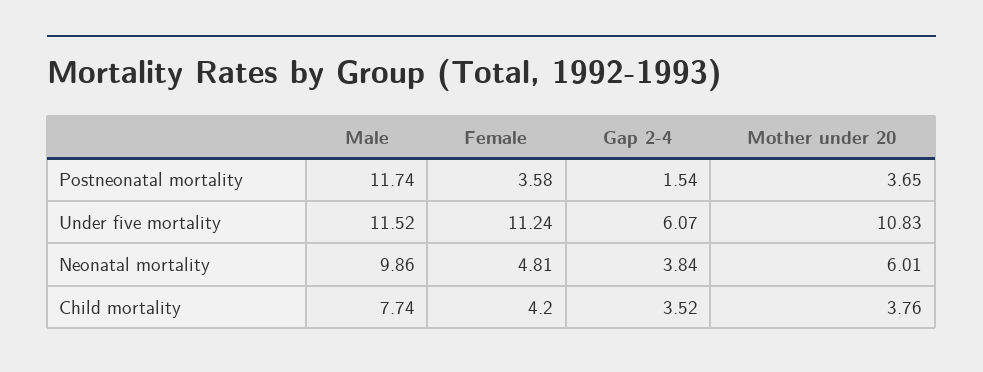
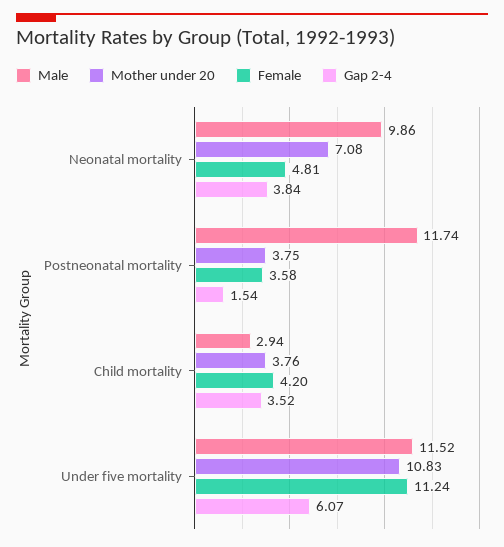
  {
    "Male": {
      "Postneonatal mortality": 11.74,
      "Under five mortality": 11.52,
      "Neonatal mortality": 9.86,
-     "Child mortality": 7.74
+     "Child mortality": 2.94
    },
    "Female": {
      "Postneonatal mortality": 3.58,
      "Under five mortality": 11.24,
      "Neonatal mortality": 4.81,
      "Child mortality": 4.2
    },
    "Gap 2-4": {
      "Postneonatal mortality": 1.54,
      "Under five mortality": 6.07,
      "Neonatal mortality": 3.84,
      "Child mortality": 3.52
    },
    "Mother under 20": {
-     "Postneonatal mortality": 3.65,
+     "Postneonatal mortality": 3.75,
      "Under five mortality": 10.83,
-     "Neonatal mortality": 6.01,
+     "Neonatal mortality": 7.08,
      "Child mortality": 3.76
    }
  }

